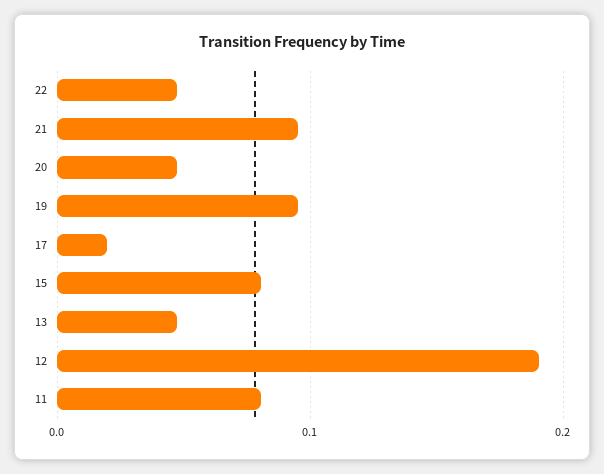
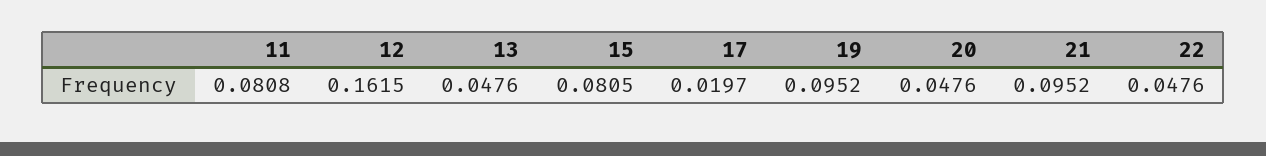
  {
    "22": 0.0476,
    "21": 0.0952,
    "20": 0.0476,
    "19": 0.0952,
    "17": 0.0197,
    "15": 0.0805,
    "13": 0.0476,
-   "12": 0.19,
+   "12": 0.1615,
    "11": 0.0808
  }

